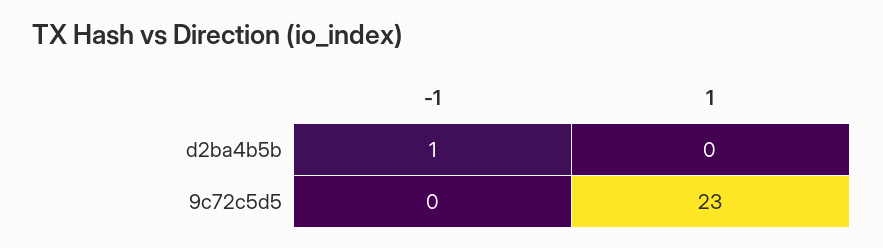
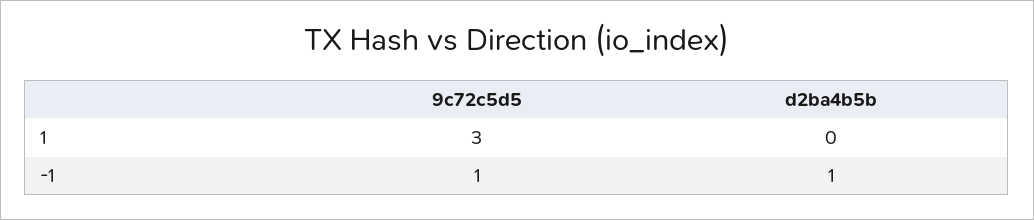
  {
    "-1": {
      "d2ba4b5b": 1,
-     "9c72c5d5": 0
+     "9c72c5d5": 1
    },
    "1": {
      "d2ba4b5b": 0,
-     "9c72c5d5": 23
+     "9c72c5d5": 3
    }
  }

